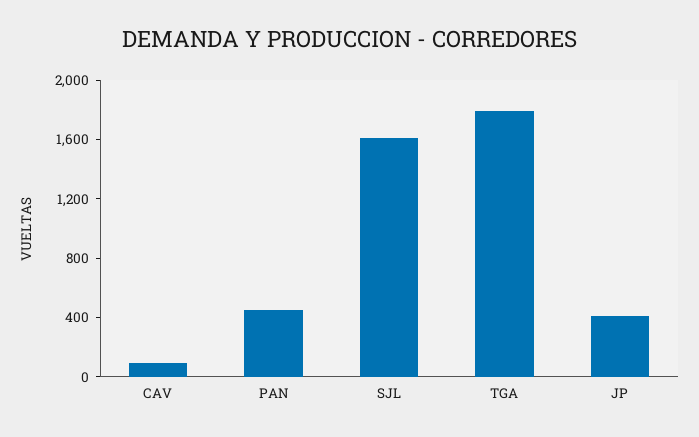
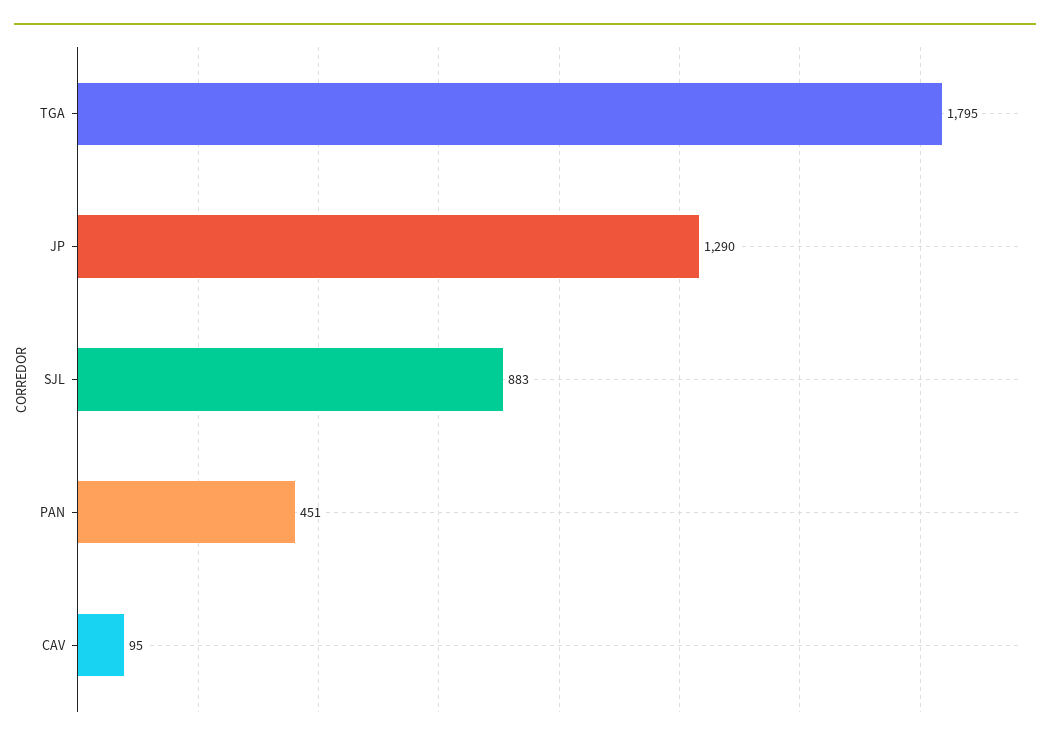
  {
    "CAV": 95,
    "PAN": 451,
-   "SJL": 1600,
+   "SJL": 883,
    "TGA": 1795,
-   "JP": 400
+   "JP": 1290
  }

